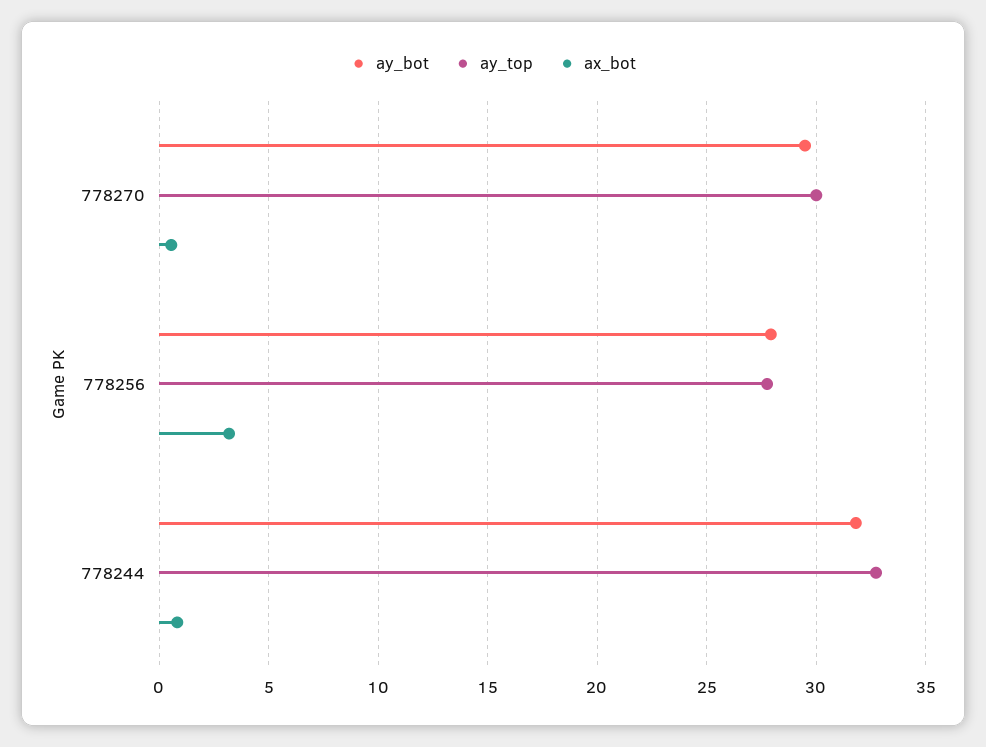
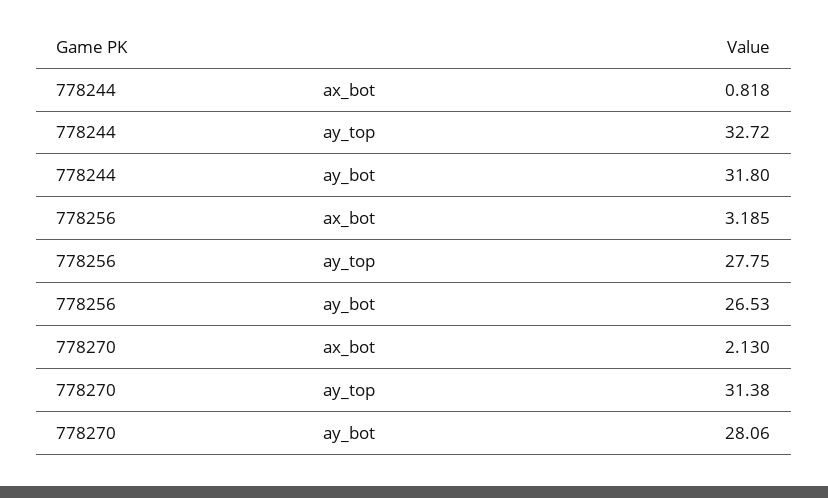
  {
    "ay_bot": {
-     "778270": 29.5,
+     "778270": 28.06,
-     "778256": 28,
+     "778256": 26.53,
      "778244": 31.8
    },
    "ay_top": {
-     "778270": 30,
+     "778270": 31.38,
      "778256": 27.75,
      "778244": 32.72
    },
    "ax_bot": {
-     "778270": 0.5,
+     "778270": 2.13,
      "778256": 3.185,
      "778244": 0.818
    }
  }

